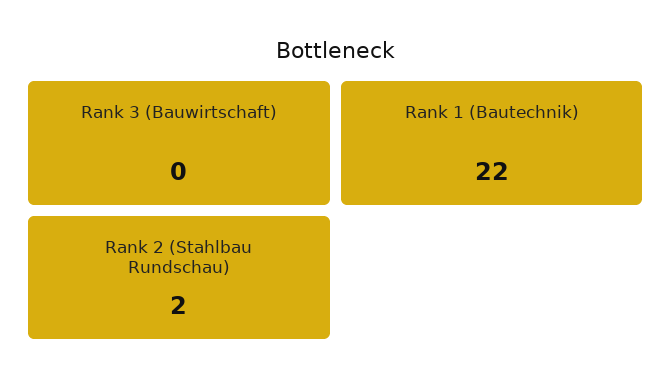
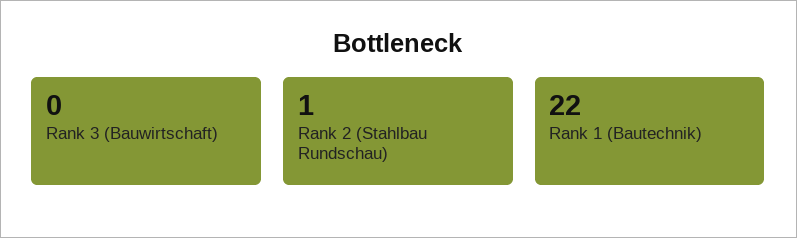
  {
    "Rank 3 (Bauwirtschaft)": 0,
    "Rank 1 (Bautechnik)": 22,
-   "Rank 2 (Stahlbau Rundschau)": 2
+   "Rank 2 (Stahlbau Rundschau)": 1
  }

